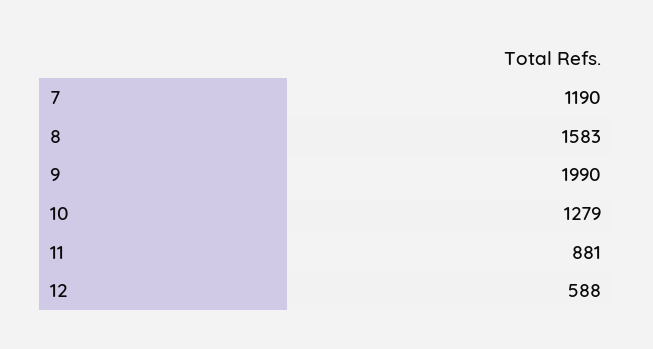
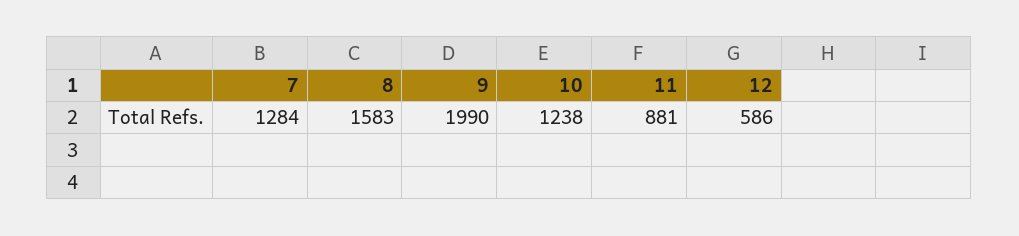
  {
-   "7": 1190,
+   "7": 1284,
    "8": 1583,
    "9": 1990,
-   "10": 1279,
+   "10": 1238,
    "11": 881,
-   "12": 588
+   "12": 586
  }

